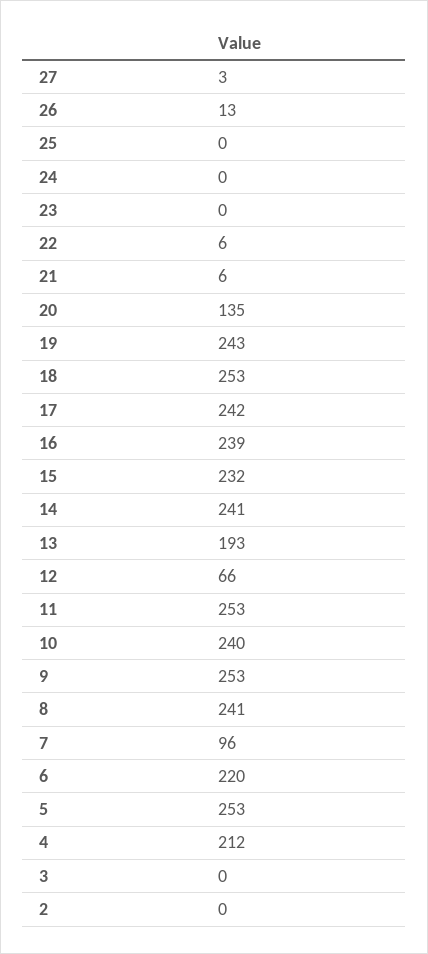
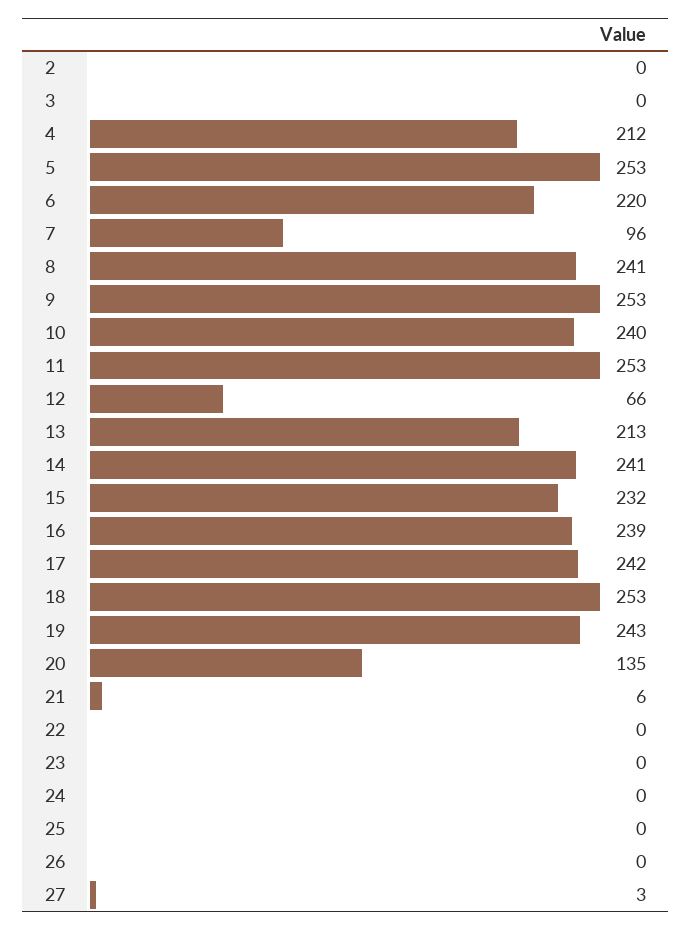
  {
    "27": 3,
-   "26": 13,
+   "26": 0,
    "25": 0,
    "24": 0,
    "23": 0,
-   "22": 6,
+   "22": 0,
    "21": 6,
    "20": 135,
    "19": 243,
    "18": 253,
    "17": 242,
    "16": 239,
    "15": 232,
    "14": 241,
-   "13": 193,
+   "13": 213,
    "12": 66,
    "11": 253,
    "10": 240,
    "9": 253,
    "8": 241,
    "7": 96,
    "6": 220,
    "5": 253,
    "4": 212,
    "3": 0,
    "2": 0
  }

